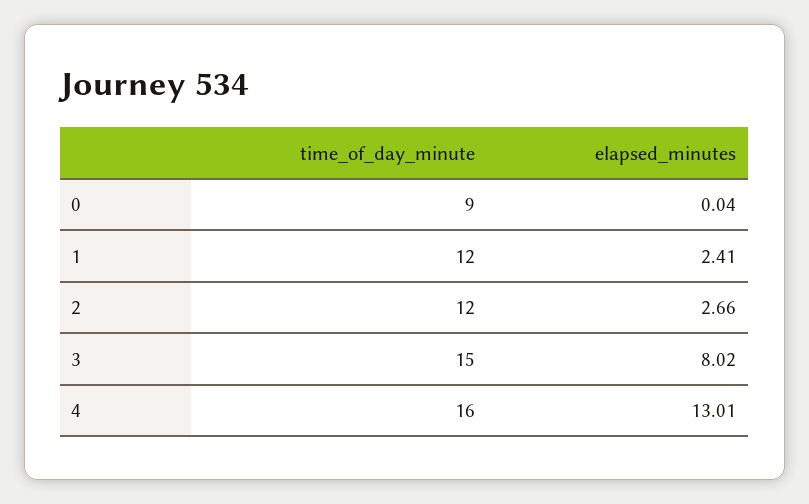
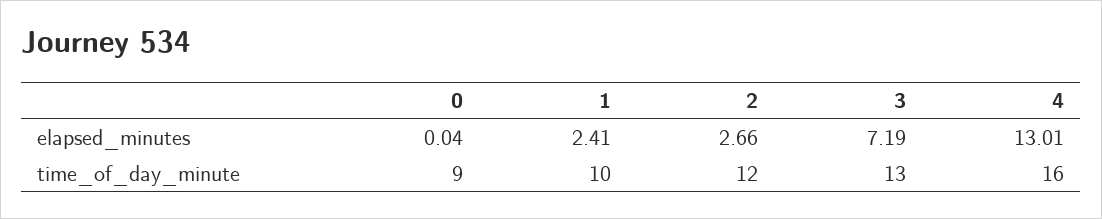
  {
    "time_of_day_minute": {
      "0": 9,
-     "1": 12,
+     "1": 10,
      "2": 12,
-     "3": 15,
+     "3": 13,
      "4": 16
    },
    "elapsed_minutes": {
      "0": 0.04,
      "1": 2.41,
      "2": 2.66,
-     "3": 8.02,
+     "3": 7.19,
      "4": 13.01
    }
  }

